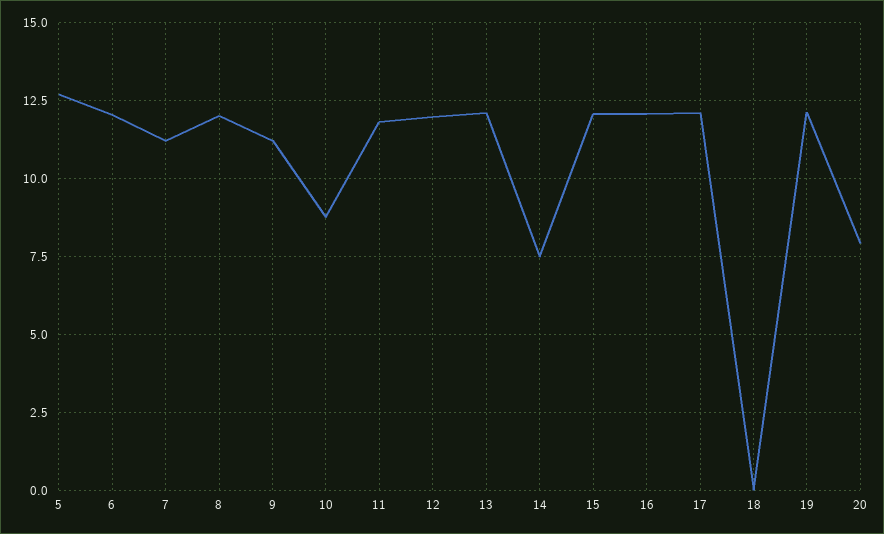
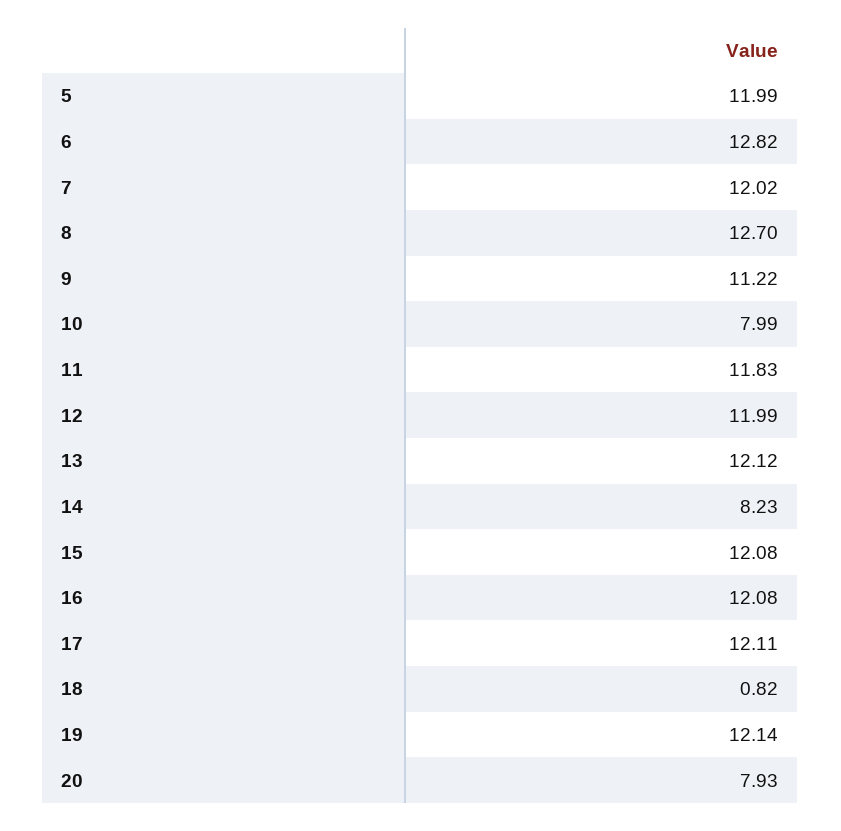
  {
-   "5": 12.75,
+   "5": 11.99,
-   "6": 12,
+   "6": 12.82,
-   "7": 11.25,
+   "7": 12.02,
-   "8": 12,
+   "8": 12.7,
    "9": 11.22,
-   "10": 8.75,
+   "10": 7.99,
    "11": 11.83,
    "12": 11.99,
    "13": 12.12,
-   "14": 7.5,
+   "14": 8.23,
    "15": 12.08,
    "16": 12.08,
    "17": 12.11,
-   "18": 0,
+   "18": 0.82,
    "19": 12.14,
    "20": 7.93
  }

